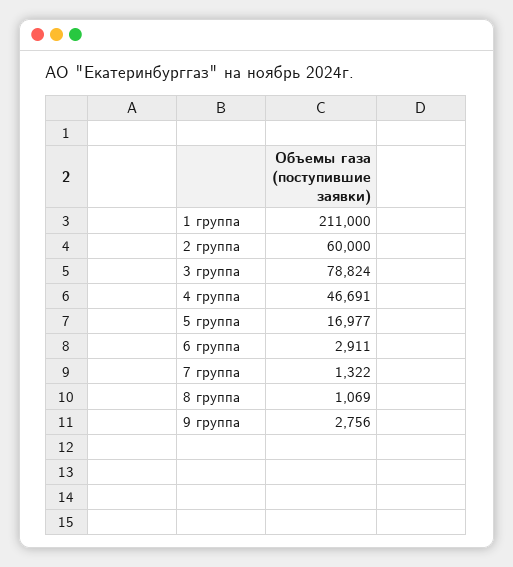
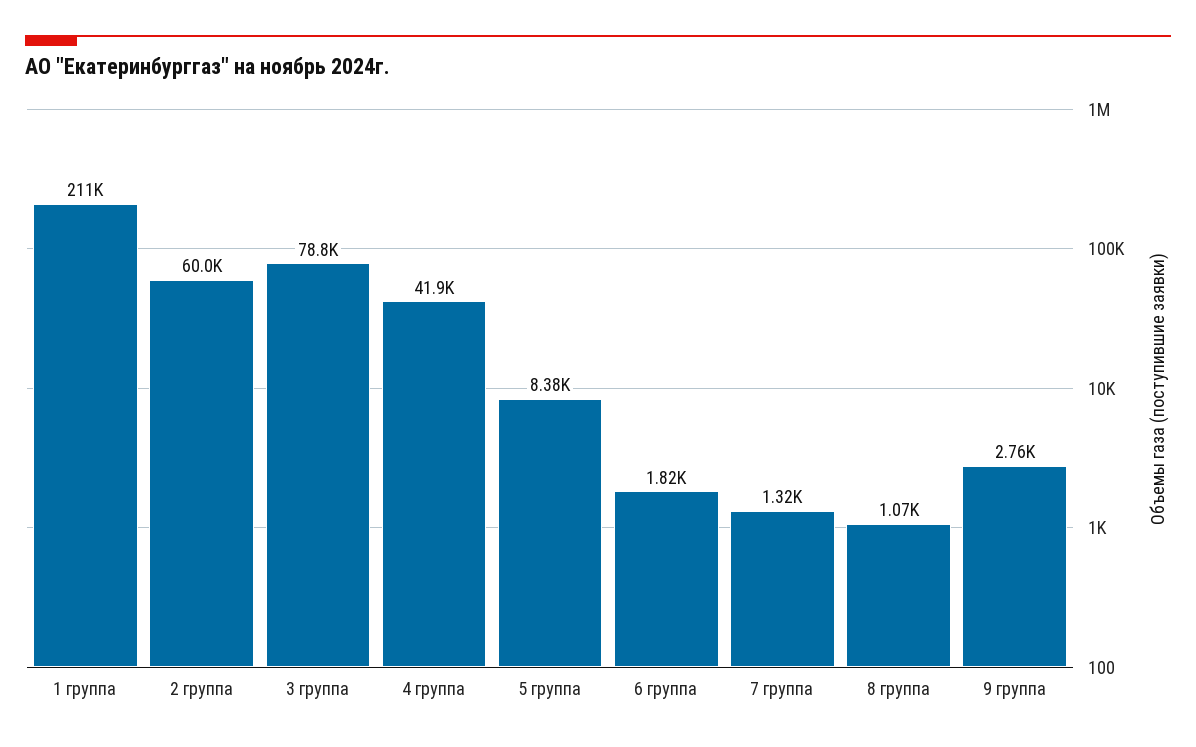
  {
    "1 группа": 211000,
    "2 группа": 60000,
    "3 группа": 78824,
-   "4 группа": 46691,
+   "4 группа": 41900,
-   "5 группа": 16977,
+   "5 группа": 8380,
-   "6 группа": 2911,
+   "6 группа": 1820,
    "7 группа": 1322,
    "8 группа": 1069,
    "9 группа": 2756
  }

